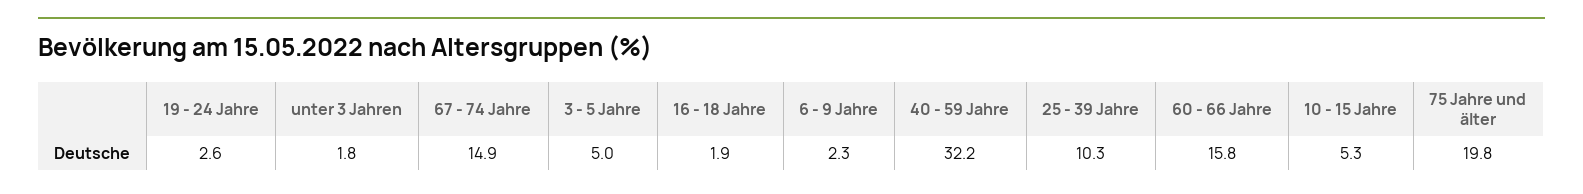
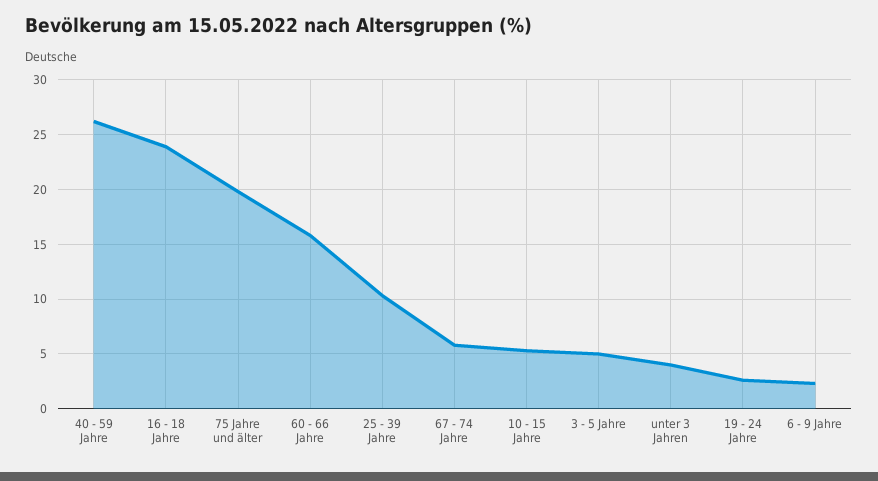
  {
    "19 - 24 Jahre": 2.6,
-   "unter 3 Jahren": 1.8,
+   "unter 3 Jahren": 4,
-   "67 - 74 Jahre": 14.9,
+   "67 - 74 Jahre": 6,
    "3 - 5 Jahre": 5,
-   "16 - 18 Jahre": 1.9,
+   "16 - 18 Jahre": 24,
    "6 - 9 Jahre": 2.3,
-   "40 - 59 Jahre": 32.2,
+   "40 - 59 Jahre": 26,
    "25 - 39 Jahre": 10.3,
    "60 - 66 Jahre": 15.8,
    "10 - 15 Jahre": 5.3,
    "75 Jahre und älter": 19.8
  }

